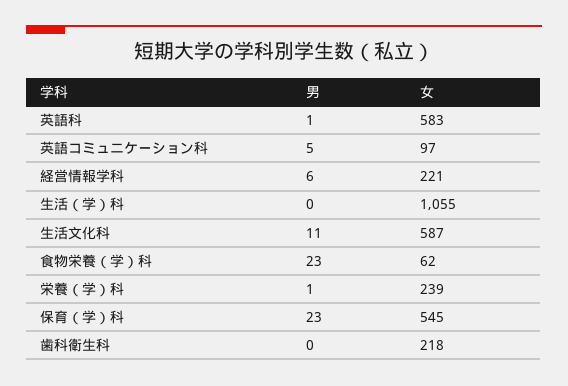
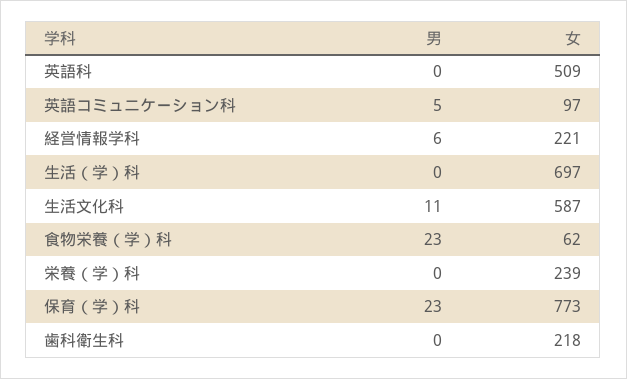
  {
    "男": {
-     "英語科": 1,
+     "英語科": 0,
      "英語コミュニケーション科": 5,
      "経営情報学科": 6,
      "生活（学）科": 0,
      "生活文化科": 11,
      "食物栄養（学）科": 23,
-     "栄養（学）科": 1,
+     "栄養（学）科": 0,
      "保育（学）科": 23,
      "歯科衛生科": 0
    },
    "女": {
-     "英語科": 583,
+     "英語科": 509,
      "英語コミュニケーション科": 97,
      "経営情報学科": 221,
-     "生活（学）科": 1055,
+     "生活（学）科": 697,
      "生活文化科": 587,
      "食物栄養（学）科": 62,
      "栄養（学）科": 239,
-     "保育（学）科": 545,
+     "保育（学）科": 773,
      "歯科衛生科": 218
    }
  }

